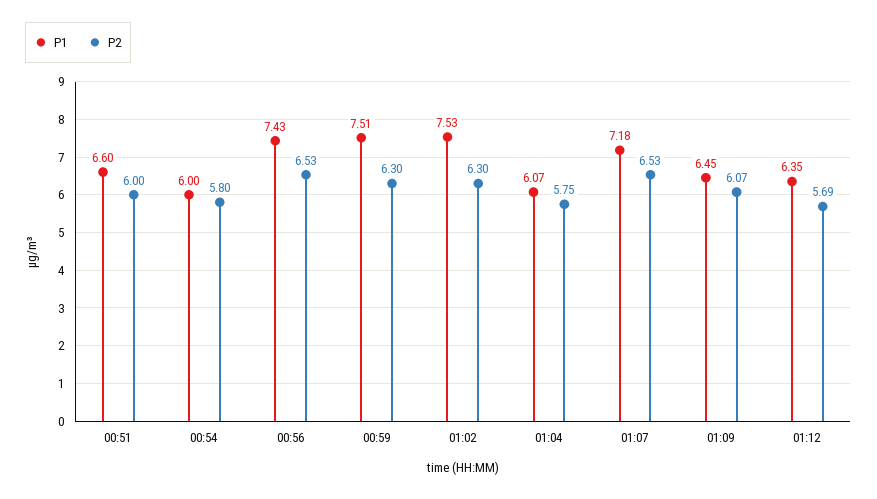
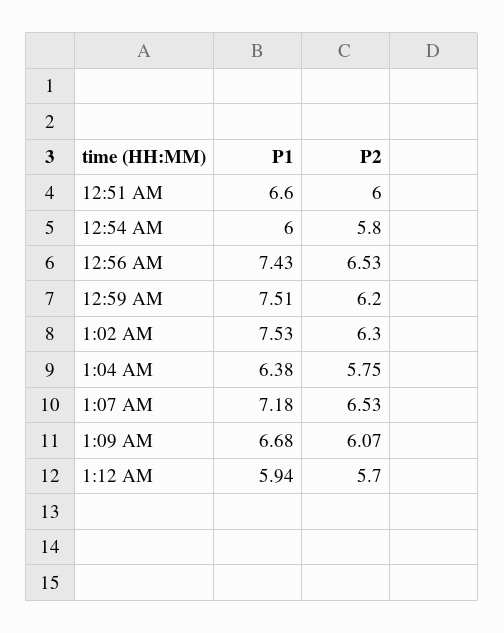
  {
    "P1": {
      "00:51": 6.6,
      "00:54": 6,
      "00:56": 7.43,
      "00:59": 7.51,
      "01:02": 7.53,
-     "01:04": 6.07,
+     "01:04": 6.38,
      "01:07": 7.18,
-     "01:09": 6.45,
+     "01:09": 6.68,
-     "01:12": 6.35
+     "01:12": 5.94
    },
    "P2": {
      "00:51": 6,
      "00:54": 5.8,
      "00:56": 6.53,
-     "00:59": 6.3,
+     "00:59": 6.2,
      "01:02": 6.3,
      "01:04": 5.75,
      "01:07": 6.53,
      "01:09": 6.07,
-     "01:12": 5.69
+     "01:12": 5.7
    }
  }

